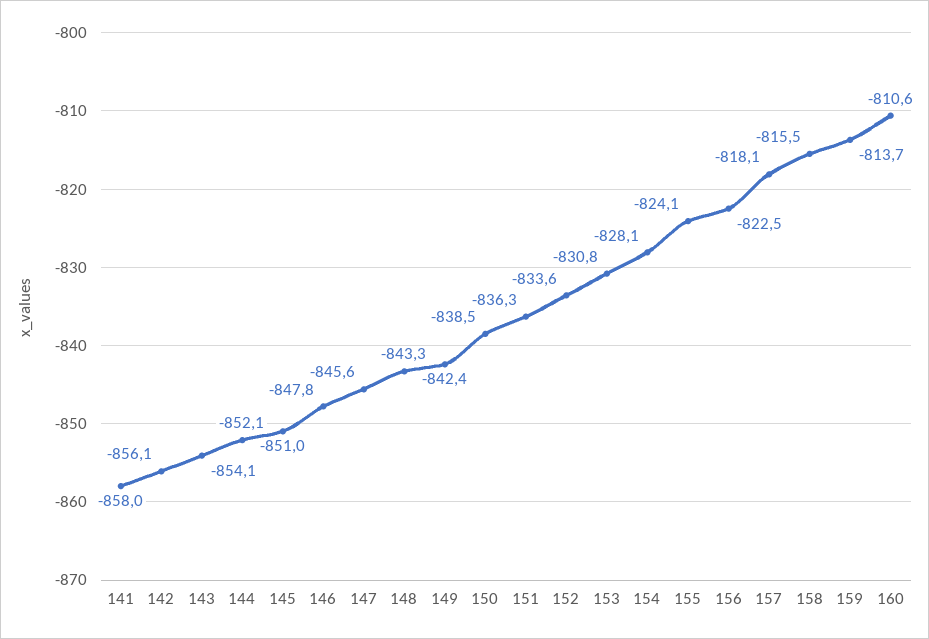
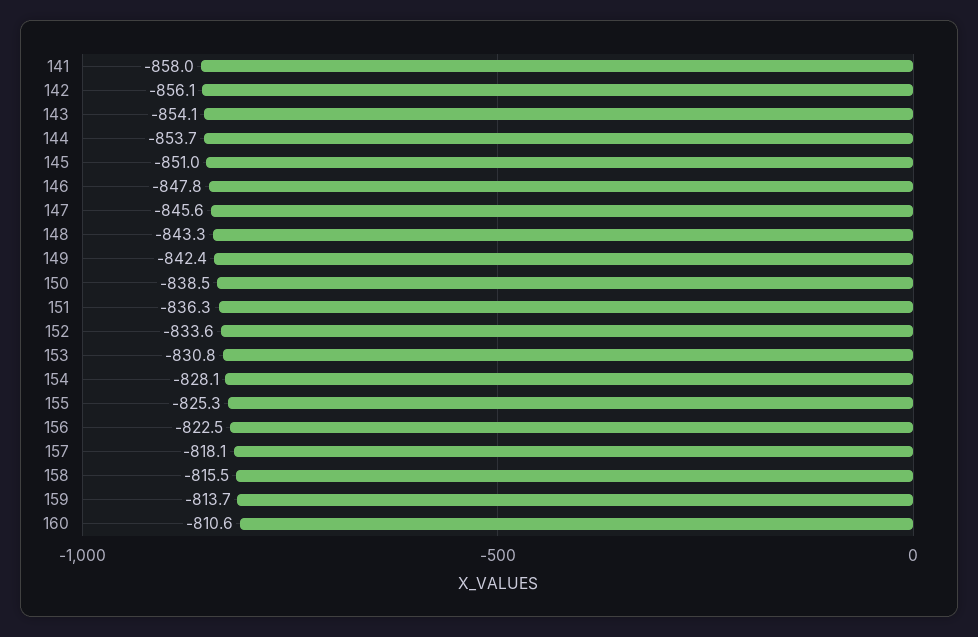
  {
    "141": -858,
    "142": -856.1,
    "143": -854.1,
-   "144": -852.1,
+   "144": -853.7,
    "145": -851,
    "146": -847.8,
    "147": -845.6,
    "148": -843.3,
    "149": -842.4,
    "150": -838.5,
    "151": -836.3,
    "152": -833.6,
    "153": -830.8,
    "154": -828.1,
-   "155": -824.1,
+   "155": -825.3,
    "156": -822.5,
    "157": -818.1,
    "158": -815.5,
    "159": -813.7,
    "160": -810.6
  }

